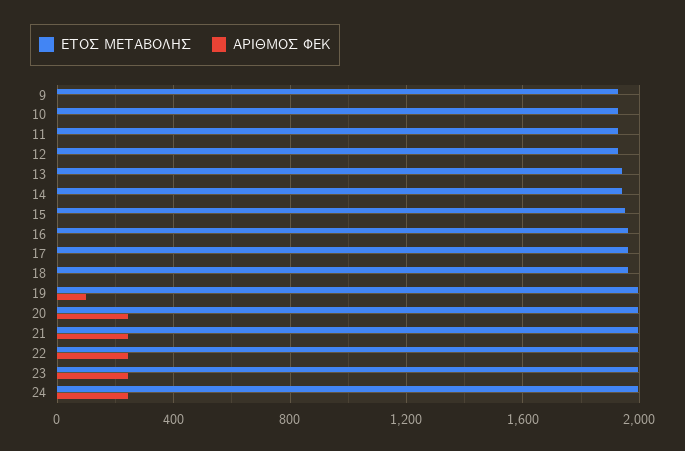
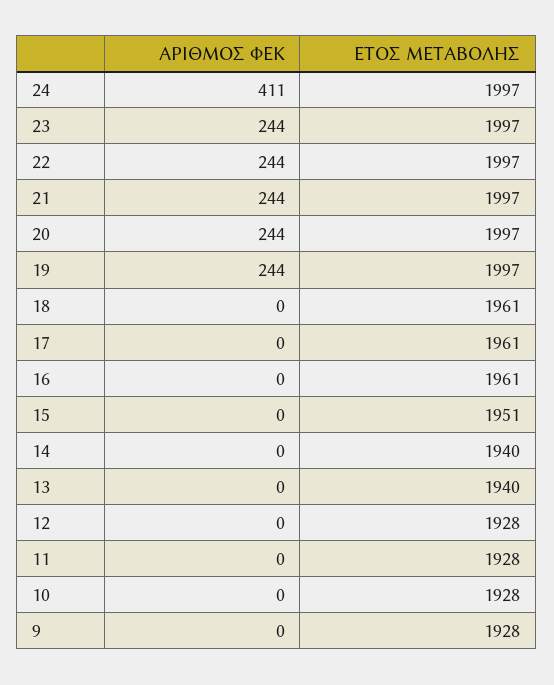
  {
    "ΕΤΟΣ ΜΕΤΑΒΟΛΗΣ": {
      "9": 1928,
      "10": 1928,
      "11": 1928,
      "12": 1928,
      "13": 1940,
      "14": 1940,
      "15": 1951,
      "16": 1961,
      "17": 1961,
      "18": 1961,
      "19": 1997,
      "20": 1997,
      "21": 1997,
      "22": 1997,
      "23": 1997,
      "24": 1997
    },
    "ΑΡΙΘΜΟΣ ΦΕΚ": {
      "9": 0,
      "10": 0,
      "11": 0,
      "12": 0,
      "13": 0,
      "14": 0,
      "15": 0,
      "16": 0,
      "17": 0,
      "18": 0,
-     "19": 100,
+     "19": 244,
      "20": 244,
      "21": 244,
      "22": 244,
      "23": 244,
-     "24": 250
+     "24": 411
    }
  }

